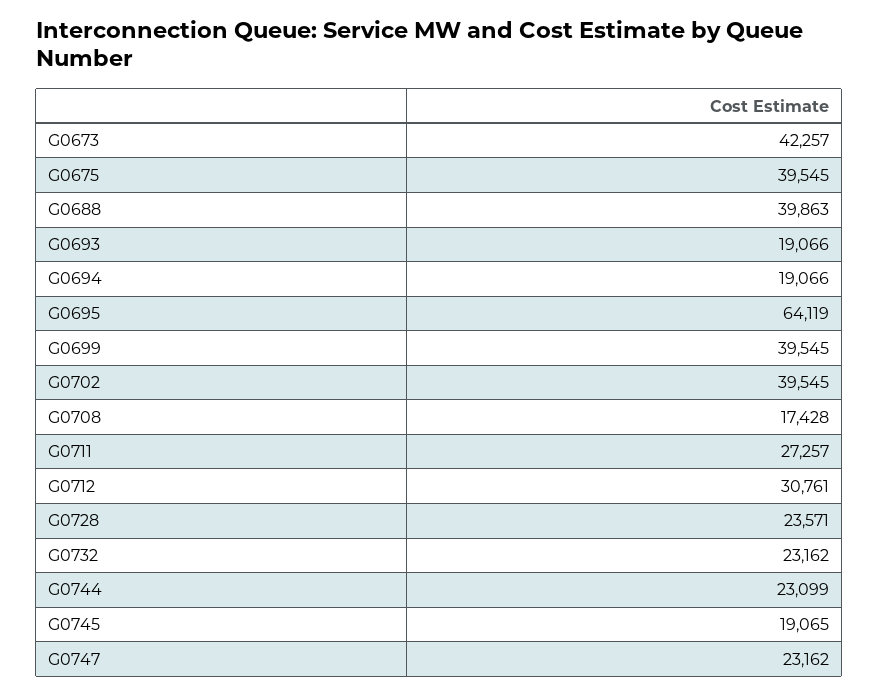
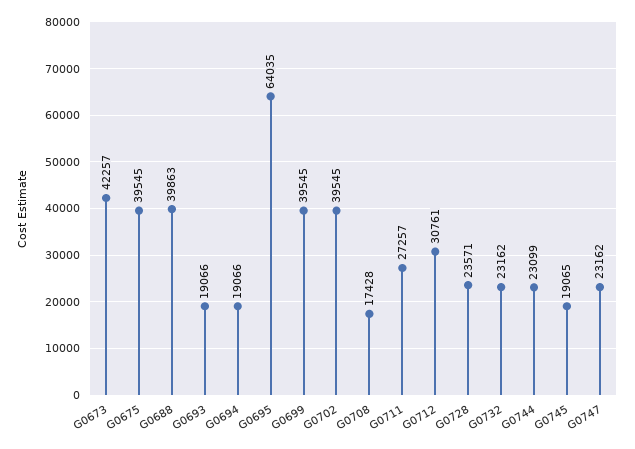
  {
    "G0673": 42257,
    "G0675": 39545,
    "G0688": 39863,
    "G0693": 19066,
    "G0694": 19066,
-   "G0695": 64119,
+   "G0695": 64035,
    "G0699": 39545,
    "G0702": 39545,
    "G0708": 17428,
    "G0711": 27257,
    "G0712": 30761,
    "G0728": 23571,
    "G0732": 23162,
    "G0744": 23099,
    "G0745": 19065,
    "G0747": 23162
  }

